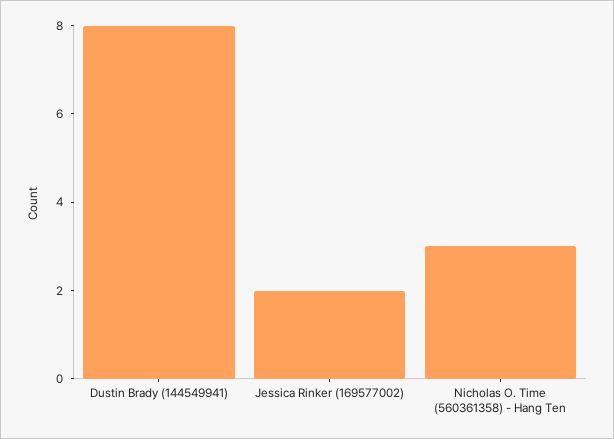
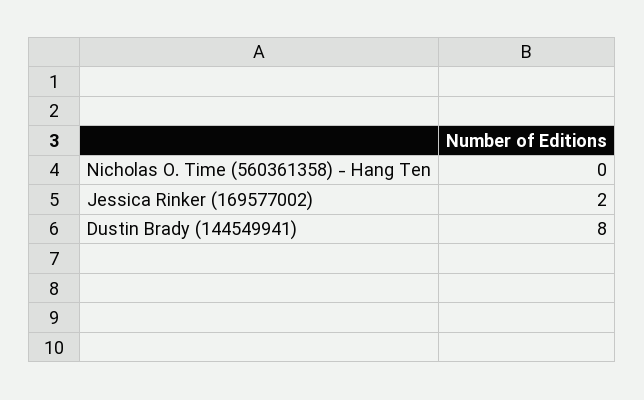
  {
    "Dustin Brady (144549941)": 8,
    "Jessica Rinker (169577002)": 2,
-   "Nicholas O. Time (560361358) - Hang Ten": 3
+   "Nicholas O. Time (560361358) - Hang Ten": 0
  }

